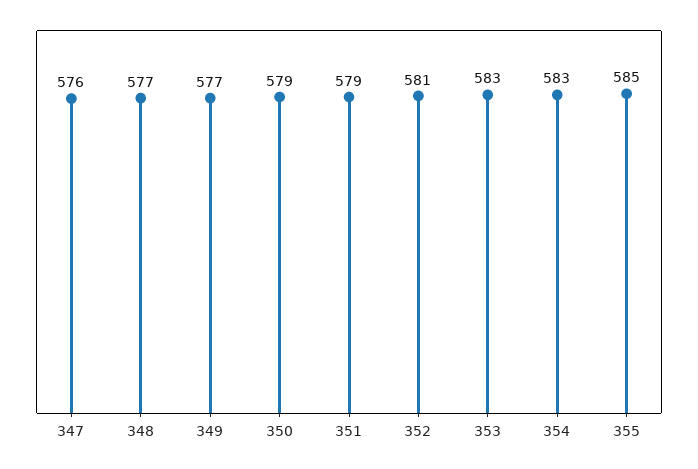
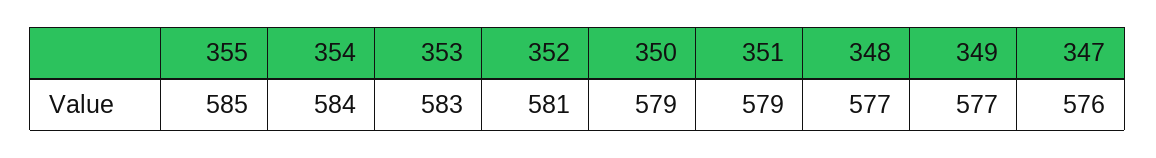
  {
    "347": 576,
    "348": 577,
    "349": 577,
    "350": 579,
    "351": 579,
    "352": 581,
    "353": 583,
-   "354": 583,
+   "354": 584,
    "355": 585
  }

